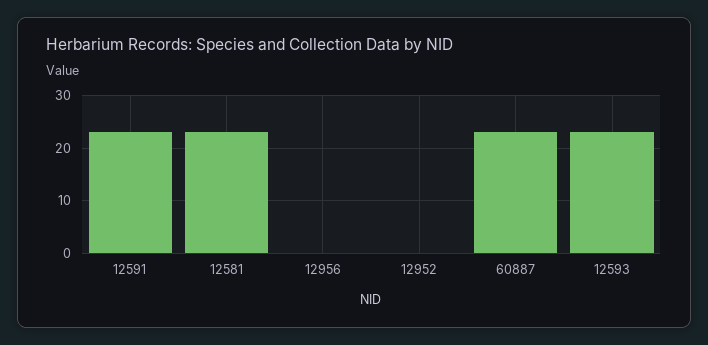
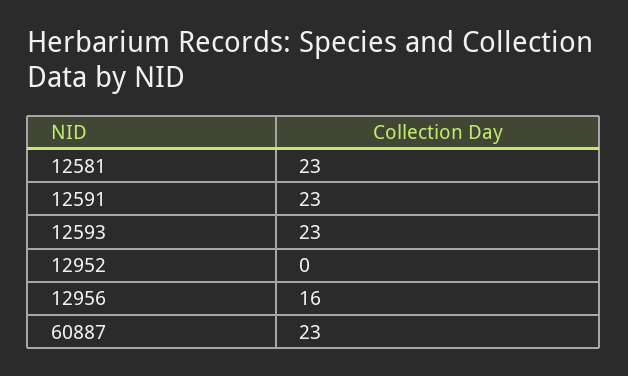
  {
    "12591": 23,
    "12581": 23,
-   "12956": 0,
+   "12956": 16,
    "12952": 0,
    "60887": 23,
    "12593": 23
  }

